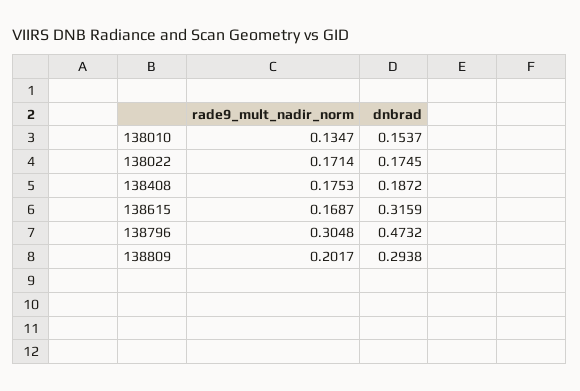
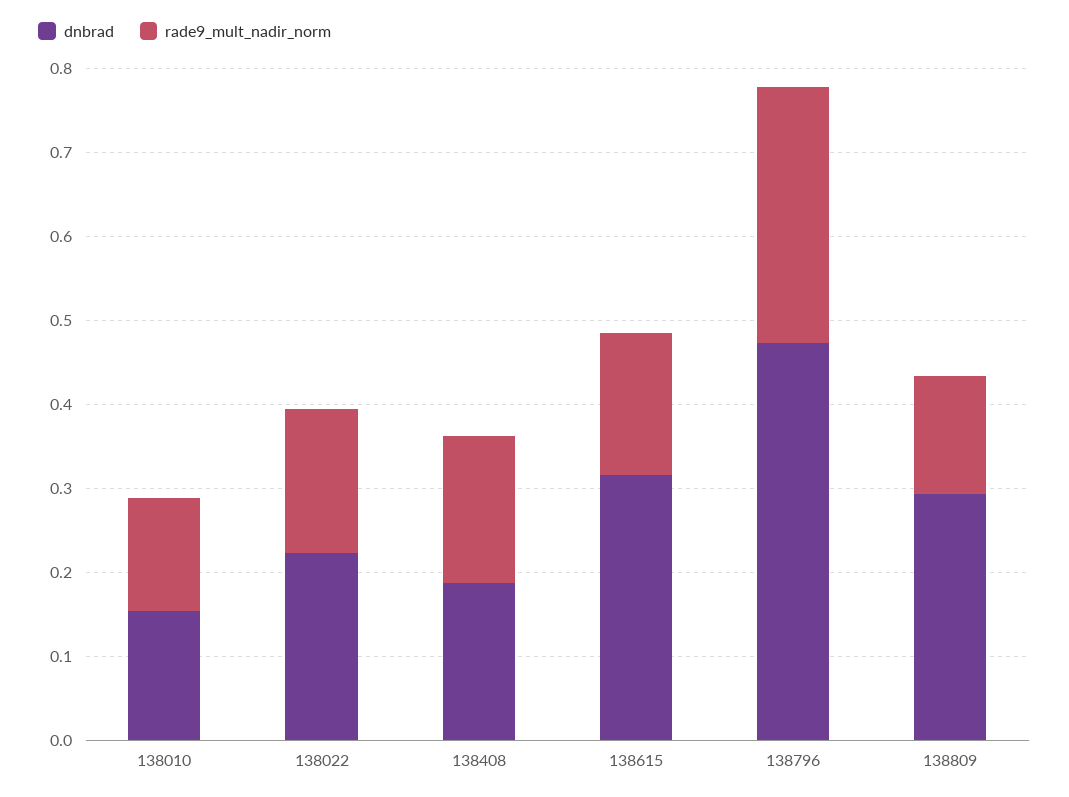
  {
    "rade9_mult_nadir_norm": {
      "138010": 0.1347,
      "138022": 0.1714,
      "138408": 0.1753,
      "138615": 0.1687,
      "138796": 0.3048,
-     "138809": 0.2017
+     "138809": 0.14
    },
    "dnbrad": {
      "138010": 0.1537,
-     "138022": 0.1745,
+     "138022": 0.22,
      "138408": 0.1872,
      "138615": 0.3159,
      "138796": 0.4732,
      "138809": 0.2938
    }
  }

